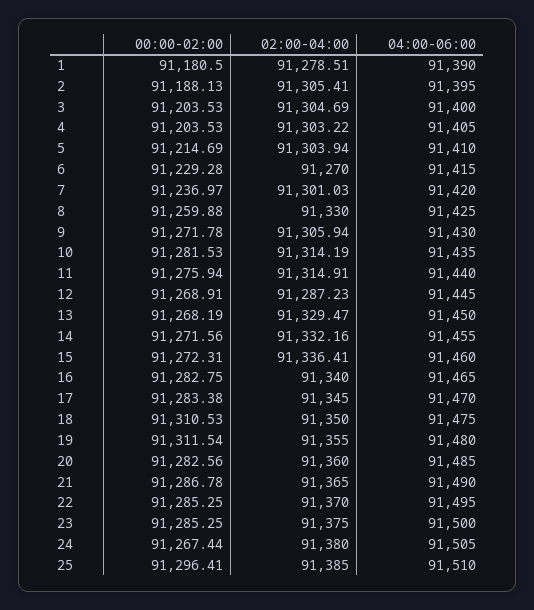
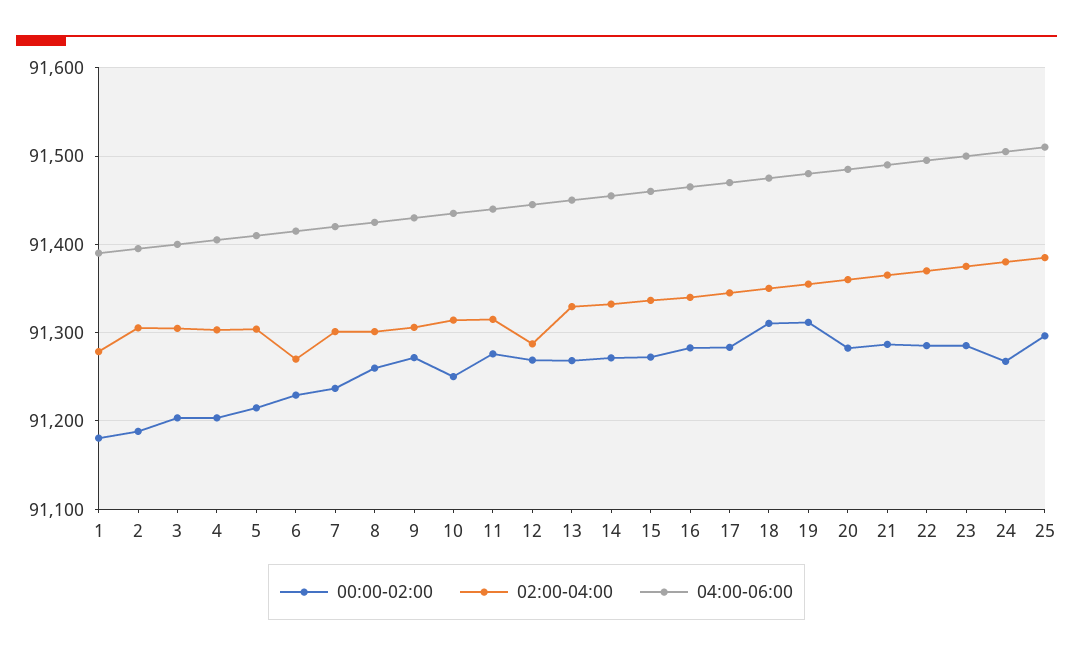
  {
    "00:00-02:00": {
      "1": 91180.5,
      "2": 91188.13,
      "3": 91203.53,
      "4": 91203.53,
      "5": 91214.69,
      "6": 91229.28,
      "7": 91236.97,
      "8": 91259.88,
      "9": 91271.78,
-     "10": 91281.53,
+     "10": 91250,
      "11": 91275.94,
      "12": 91268.91,
      "13": 91268.19,
      "14": 91271.56,
      "15": 91272.31,
      "16": 91282.75,
      "17": 91283.38,
      "18": 91310.53,
      "19": 91311.54,
      "20": 91282.56,
      "21": 91286.78,
      "22": 91285.25,
      "23": 91285.25,
      "24": 91267.44,
      "25": 91296.41
    },
    "02:00-04:00": {
      "1": 91278.51,
      "2": 91305.41,
      "3": 91304.69,
      "4": 91303.22,
      "5": 91303.94,
      "6": 91270,
      "7": 91301.03,
-     "8": 91330,
+     "8": 91300,
      "9": 91305.94,
      "10": 91314.19,
      "11": 91314.91,
      "12": 91287.23,
      "13": 91329.47,
      "14": 91332.16,
      "15": 91336.41,
      "16": 91340,
      "17": 91345,
      "18": 91350,
      "19": 91355,
      "20": 91360,
      "21": 91365,
      "22": 91370,
      "23": 91375,
      "24": 91380,
      "25": 91385
    },
    "04:00-06:00": {
      "1": 91390,
      "2": 91395,
      "3": 91400,
      "4": 91405,
      "5": 91410,
      "6": 91415,
      "7": 91420,
      "8": 91425,
      "9": 91430,
      "10": 91435,
      "11": 91440,
      "12": 91445,
      "13": 91450,
      "14": 91455,
      "15": 91460,
      "16": 91465,
      "17": 91470,
      "18": 91475,
      "19": 91480,
      "20": 91485,
      "21": 91490,
      "22": 91495,
      "23": 91500,
      "24": 91505,
      "25": 91510
    }
  }

